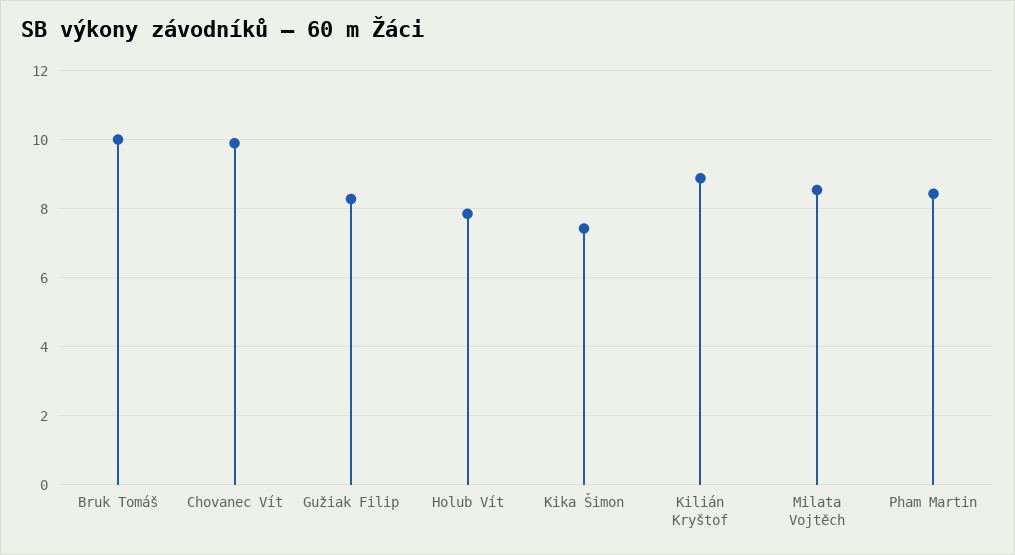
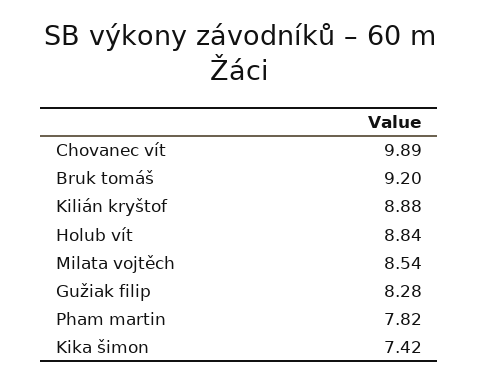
  {
-   "Bruk Tomáš": 10,
+   "Bruk Tomáš": 9.2,
    "Chovanec Vít": 9.89,
    "Gužiak Filip": 8.28,
-   "Holub Vít": 7.8,
+   "Holub Vít": 8.84,
    "Kika Šimon": 7.42,
    "Kilián Kryštof": 8.88,
    "Milata Vojtěch": 8.54,
-   "Pham Martin": 8.4
+   "Pham Martin": 7.82
  }

